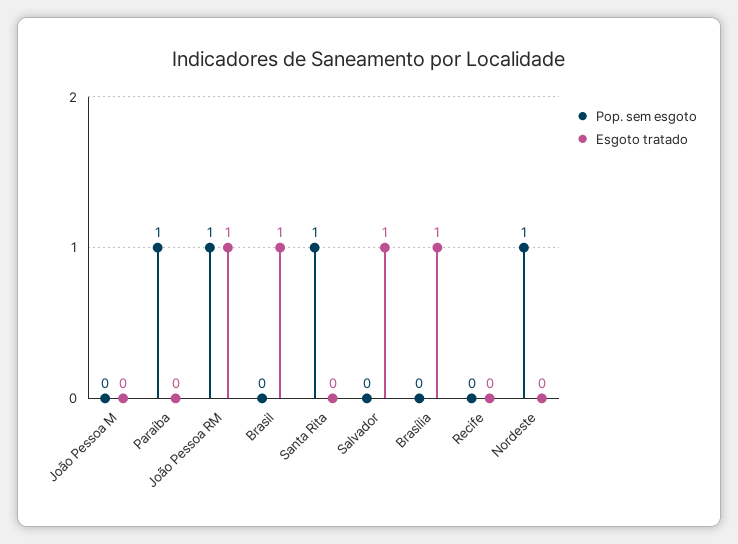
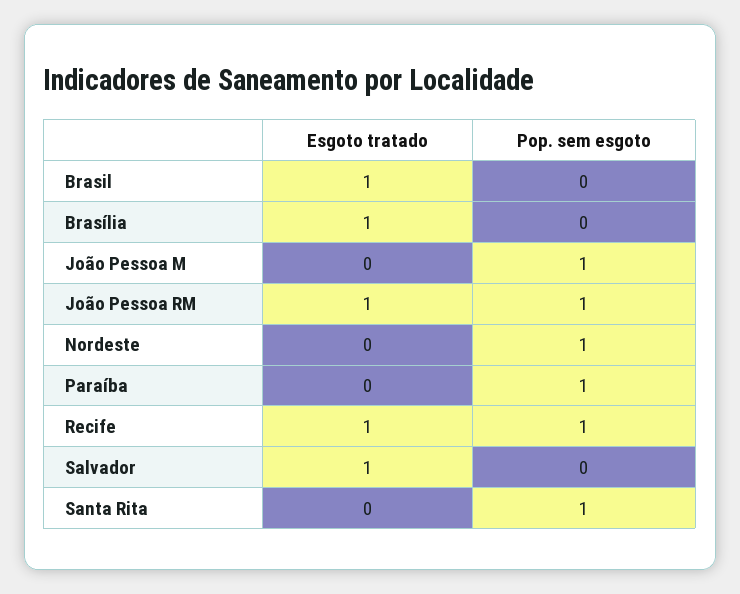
  {
    "Pop. sem esgoto": {
-     "João Pessoa M": 0,
+     "João Pessoa M": 1,
      "Paraíba": 1,
      "João Pessoa RM": 1,
      "Brasil": 0,
      "Santa Rita": 1,
      "Salvador": 0,
      "Brasília": 0,
-     "Recife": 0,
+     "Recife": 1,
      "Nordeste": 1
    },
    "Esgoto tratado": {
      "João Pessoa M": 0,
      "Paraíba": 0,
      "João Pessoa RM": 1,
      "Brasil": 1,
      "Santa Rita": 0,
      "Salvador": 1,
      "Brasília": 1,
-     "Recife": 0,
+     "Recife": 1,
      "Nordeste": 0
    }
  }

